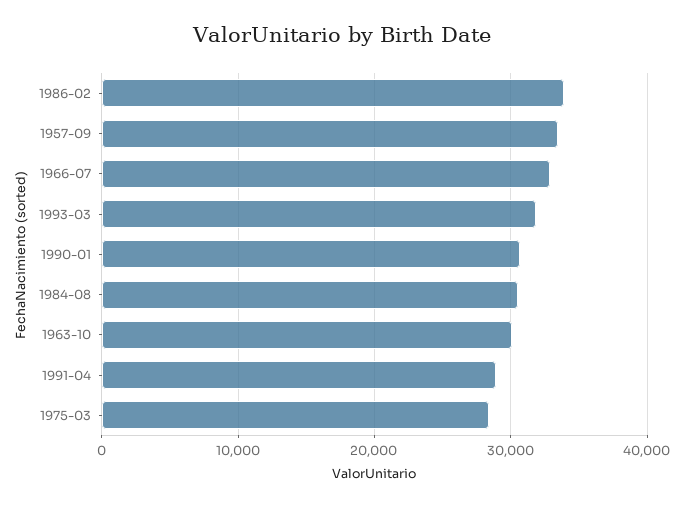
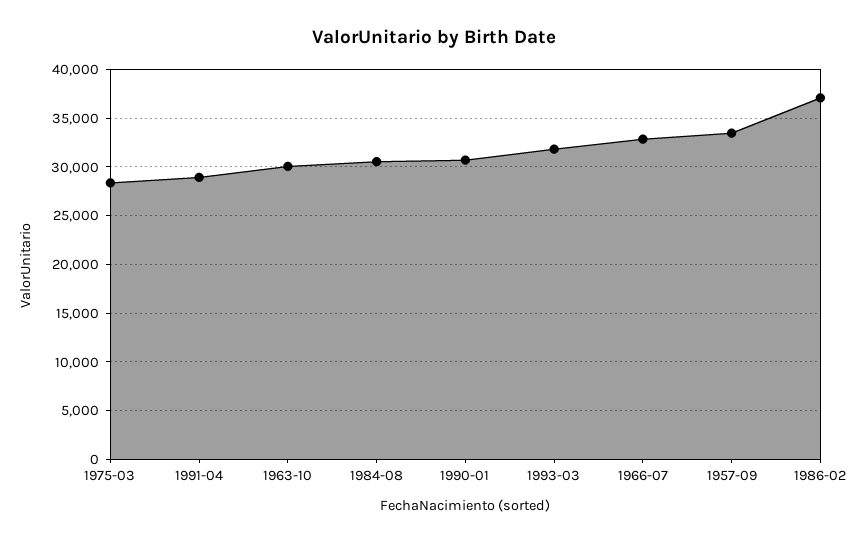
  {
-   "1986-02": 34000,
+   "1986-02": 37000,
    "1957-09": 33000,
    "1966-07": 33000,
    "1993-03": 32000,
    "1990-01": 31000,
    "1984-08": 31000,
    "1963-10": 30000,
    "1991-04": 29000,
    "1975-03": 28000
  }

